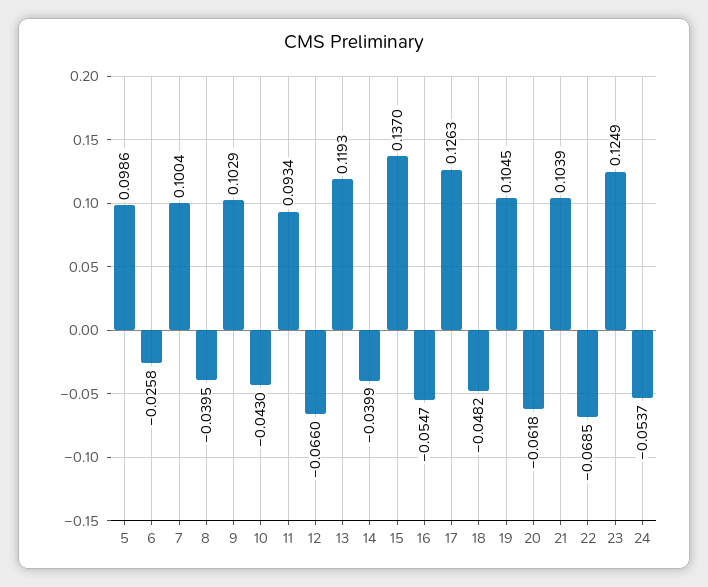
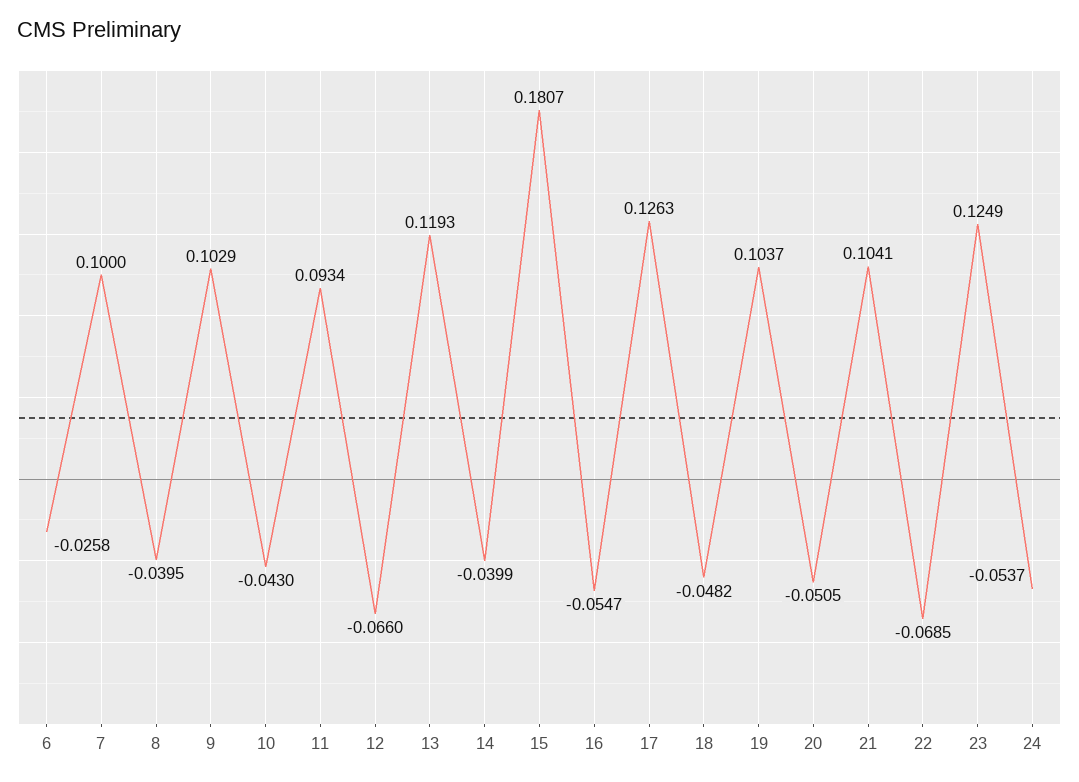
  {
-   "5": 0.0986,
    "6": -0.0258,
-   "7": 0.1004,
+   "7": 0.1,
    "8": -0.0395,
    "9": 0.1029,
    "10": -0.043,
    "11": 0.0934,
    "12": -0.066,
    "13": 0.1193,
    "14": -0.0399,
-   "15": 0.137,
+   "15": 0.1807,
    "16": -0.0547,
    "17": 0.1263,
    "18": -0.0482,
-   "19": 0.1045,
+   "19": 0.1037,
-   "20": -0.0618,
+   "20": -0.0505,
-   "21": 0.1039,
+   "21": 0.1041,
    "22": -0.0685,
    "23": 0.1249,
    "24": -0.0537
  }

